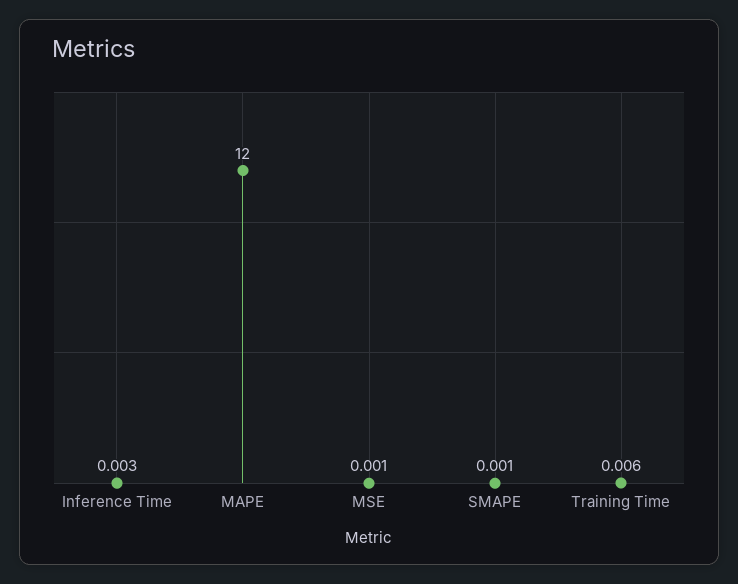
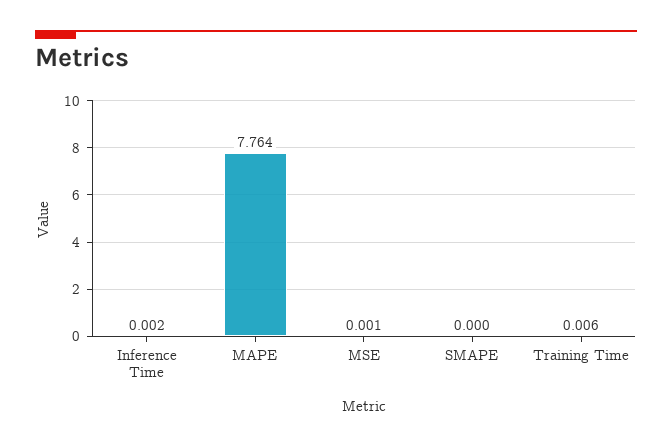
  {
-   "Inference Time": 0.003,
+   "Inference Time": 0.002,
-   "MAPE": 12,
+   "MAPE": 7.764,
    "MSE": 0.001,
-   "SMAPE": 0.001,
+   "SMAPE": 0,
    "Training Time": 0.006
  }

